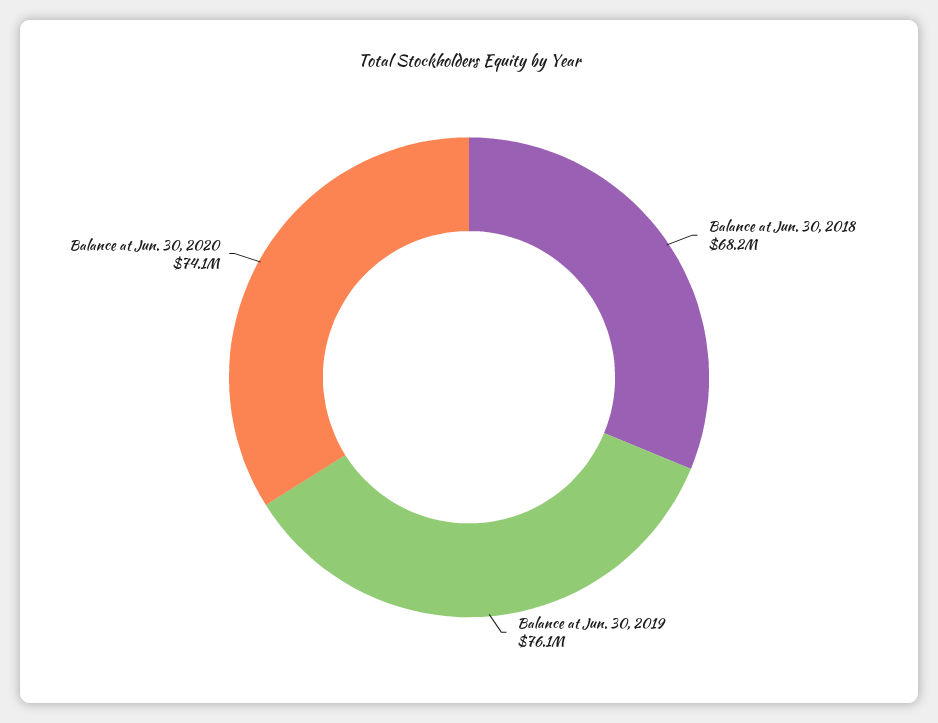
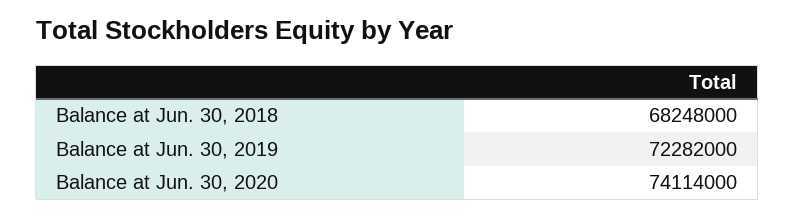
  {
    "Balance at Jun. 30, 2018": 68248000,
-   "Balance at Jun. 30, 2019": 76100000,
+   "Balance at Jun. 30, 2019": 72282000,
    "Balance at Jun. 30, 2020": 74114000
  }

